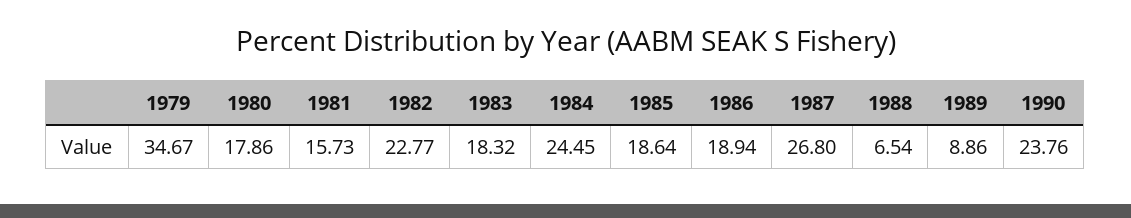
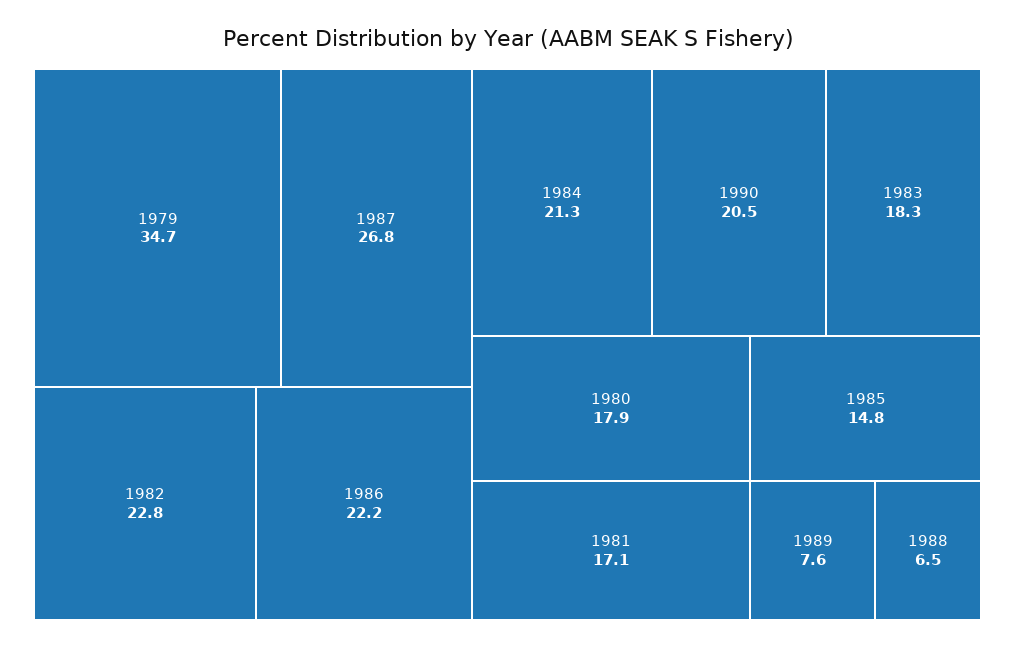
  {
    "1979": 34.67,
    "1980": 17.86,
-   "1981": 15.73,
+   "1981": 17.1,
    "1982": 22.77,
    "1983": 18.32,
-   "1984": 24.45,
+   "1984": 21.3,
-   "1985": 18.64,
+   "1985": 14.8,
-   "1986": 18.94,
+   "1986": 22.2,
    "1987": 26.8,
    "1988": 6.54,
-   "1989": 8.86,
+   "1989": 7.6,
-   "1990": 23.76
+   "1990": 20.5
  }

